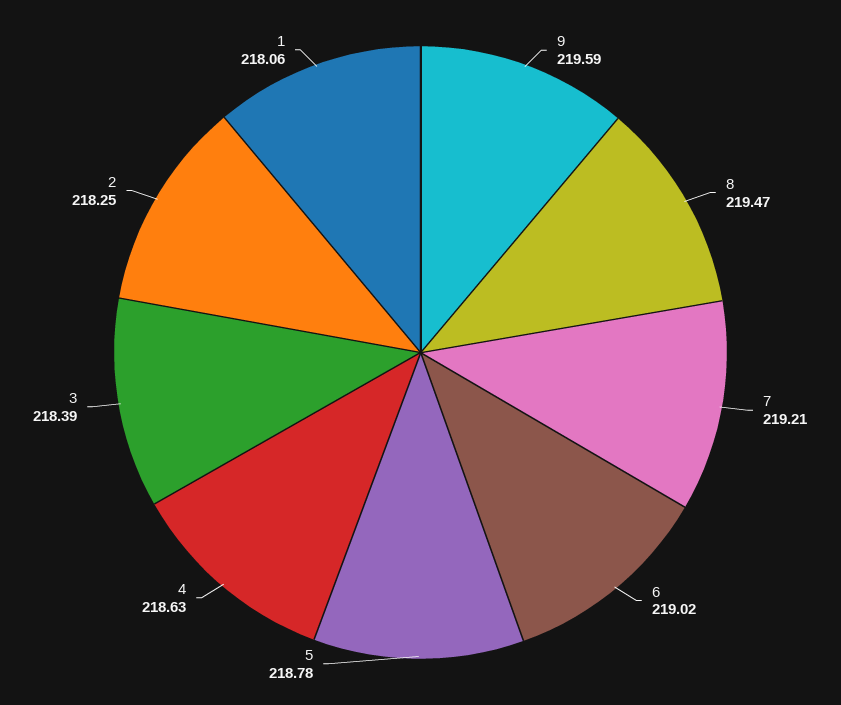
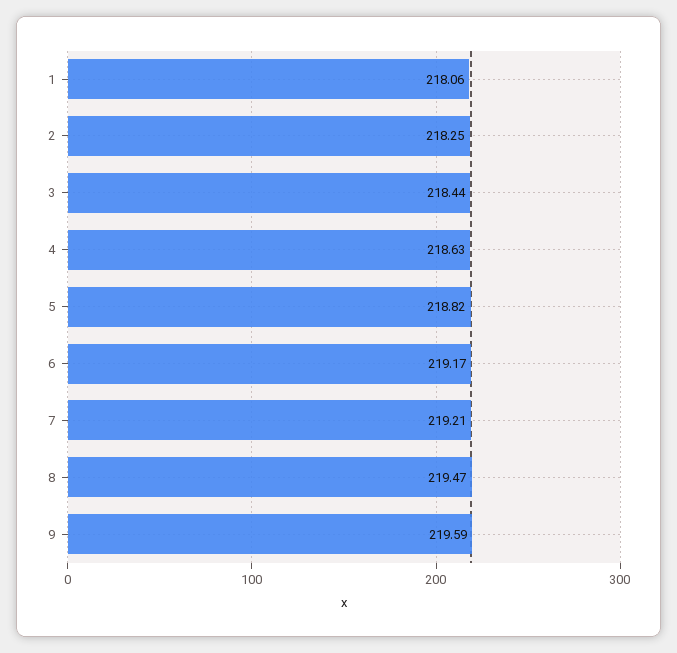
  {
    "9": 219.59,
    "8": 219.47,
    "7": 219.21,
-   "6": 219.02,
+   "6": 219.17,
-   "5": 218.78,
+   "5": 218.82,
    "4": 218.63,
-   "3": 218.39,
+   "3": 218.44,
    "2": 218.25,
    "1": 218.06
  }

